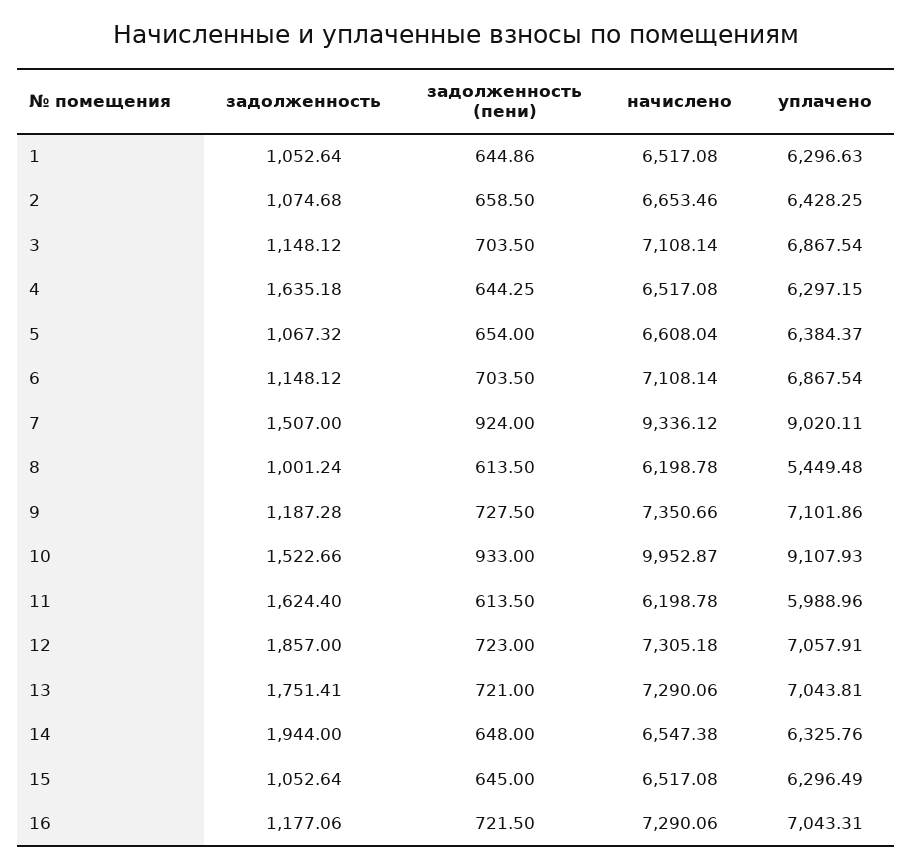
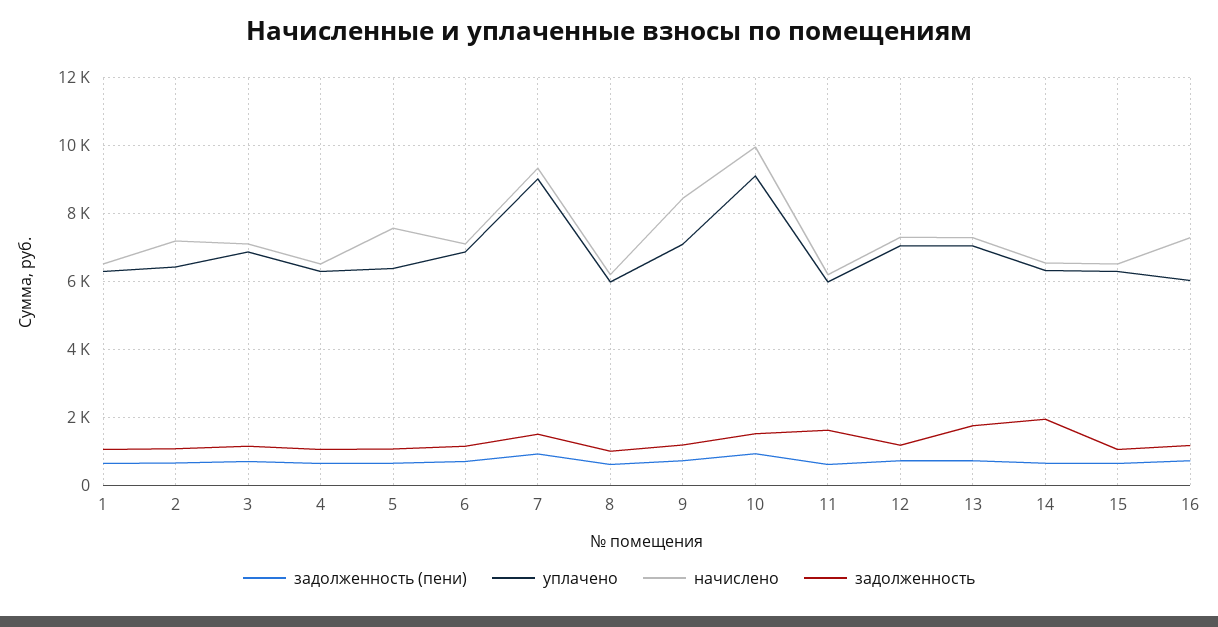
  {
    "задолженность": {
      "1": 1052.64,
      "2": 1074.68,
      "3": 1148.12,
-     "4": 1635.18,
+     "4": 1000,
      "5": 1067.32,
      "6": 1148.12,
      "7": 1507,
      "8": 1001.24,
      "9": 1187.28,
      "10": 1522.66,
      "11": 1624.4,
-     "12": 1857,
+     "12": 1200,
      "13": 1751.41,
      "14": 1944,
      "15": 1052.64,
      "16": 1177.06
    },
    "задолженность (пени)": {
      "1": 644.86,
      "2": 658.5,
      "3": 703.5,
      "4": 644.25,
      "5": 654,
      "6": 703.5,
      "7": 924,
      "8": 613.5,
      "9": 727.5,
      "10": 933,
      "11": 613.5,
      "12": 723,
      "13": 721,
      "14": 648,
      "15": 645,
      "16": 721.5
    },
    "начислено": {
      "1": 6517.08,
-     "2": 6653.46,
+     "2": 7200,
      "3": 7108.14,
      "4": 6517.08,
-     "5": 6608.04,
+     "5": 7600,
      "6": 7108.14,
      "7": 9336.12,
      "8": 6198.78,
-     "9": 7350.66,
+     "9": 8400,
      "10": 9952.87,
      "11": 6198.78,
      "12": 7305.18,
      "13": 7290.06,
      "14": 6547.38,
      "15": 6517.08,
      "16": 7290.06
    },
    "уплачено": {
      "1": 6296.63,
      "2": 6428.25,
      "3": 6867.54,
      "4": 6297.15,
      "5": 6384.37,
      "6": 6867.54,
      "7": 9020.11,
-     "8": 5449.48,
+     "8": 6000,
      "9": 7101.86,
      "10": 9107.93,
      "11": 5988.96,
      "12": 7057.91,
      "13": 7043.81,
      "14": 6325.76,
      "15": 6296.49,
-     "16": 7043.31
+     "16": 6000
    }
  }

